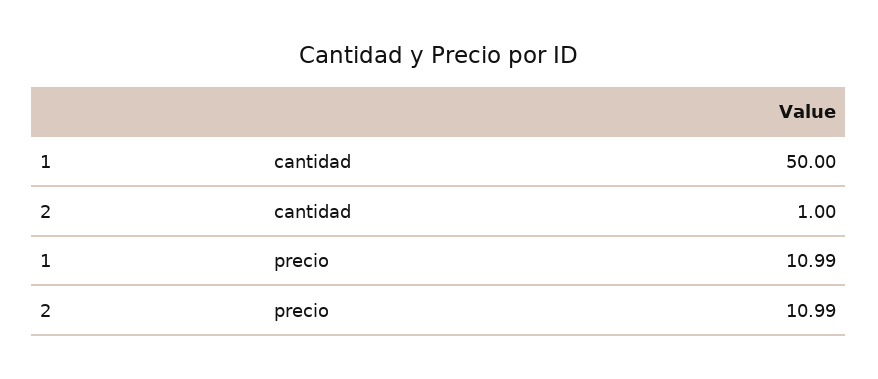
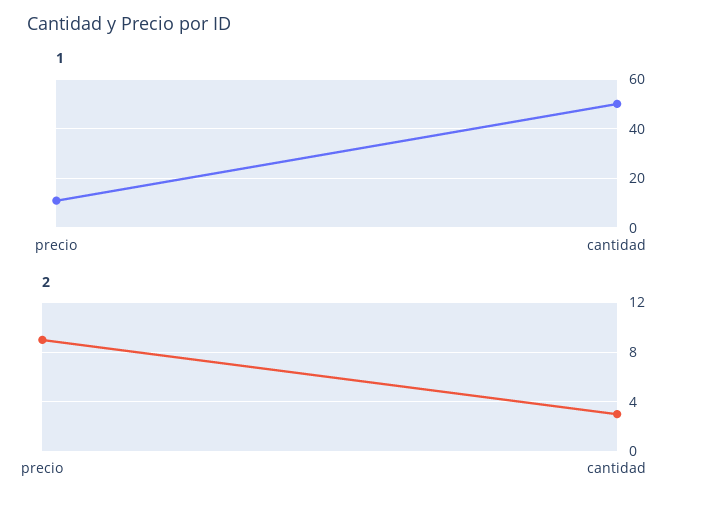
  {
    "1": {
      "cantidad": 50,
      "precio": 10.99
    },
    "2": {
-     "cantidad": 1,
+     "cantidad": 3,
-     "precio": 10.99
+     "precio": 9
    }
  }

